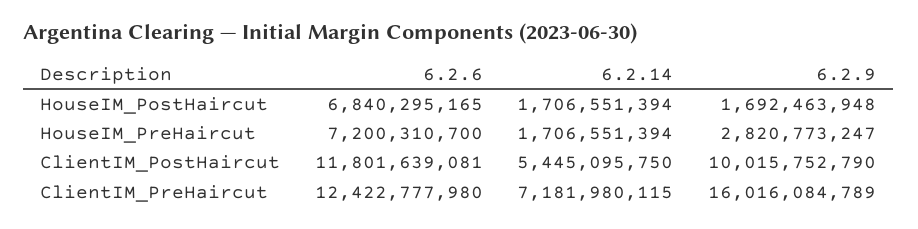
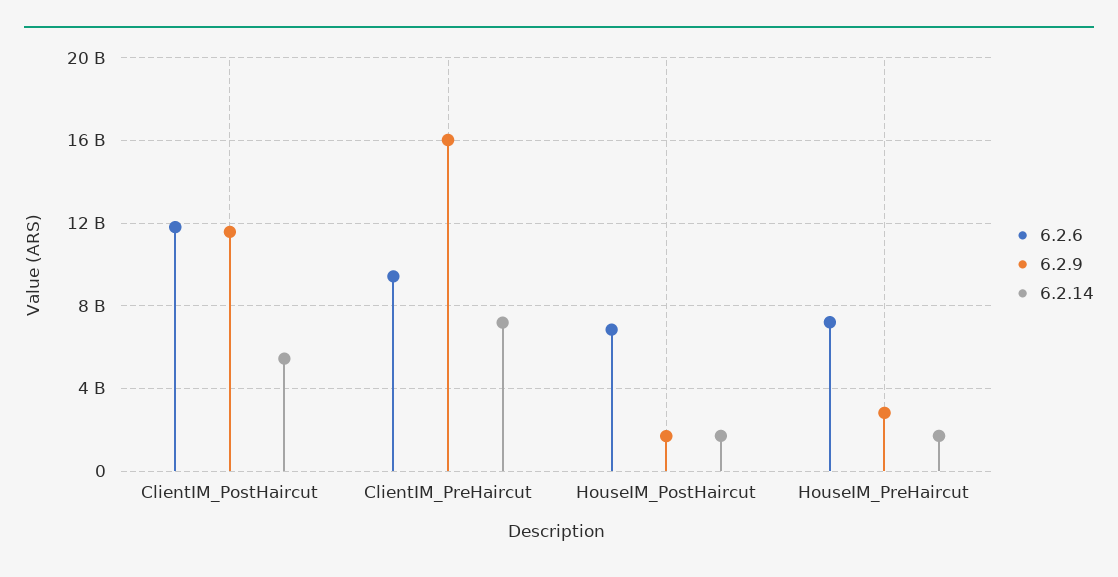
  {
    "6.2.6": {
      "HouseIM_PostHaircut": 6840295165,
      "HouseIM_PreHaircut": 7200310700,
      "ClientIM_PostHaircut": 11801639081,
-     "ClientIM_PreHaircut": 12422777980
+     "ClientIM_PreHaircut": 9500000000
    },
    "6.2.14": {
      "HouseIM_PostHaircut": 1706551394,
      "HouseIM_PreHaircut": 1706551394,
      "ClientIM_PostHaircut": 5445095750,
      "ClientIM_PreHaircut": 7181980115
    },
    "6.2.9": {
      "HouseIM_PostHaircut": 1692463948,
      "HouseIM_PreHaircut": 2820773247,
-     "ClientIM_PostHaircut": 10015752790,
+     "ClientIM_PostHaircut": 11500000000,
      "ClientIM_PreHaircut": 16016084789
    }
  }

